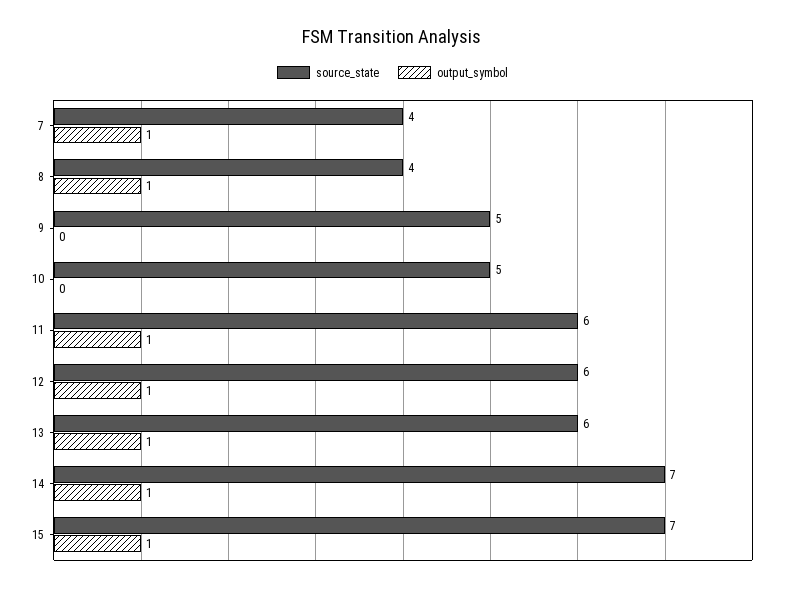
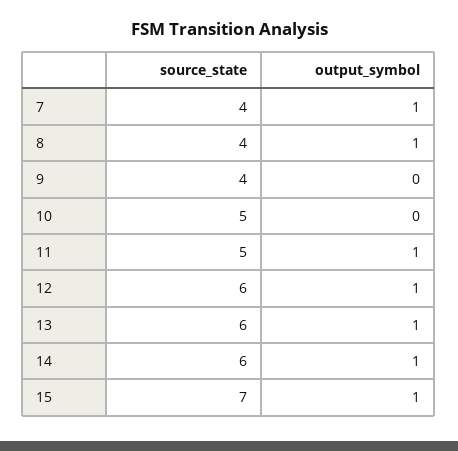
  {
    "source_state": {
      "7": 4,
      "8": 4,
-     "9": 5,
+     "9": 4,
      "10": 5,
-     "11": 6,
+     "11": 5,
      "12": 6,
      "13": 6,
-     "14": 7,
+     "14": 6,
      "15": 7
    },
    "output_symbol": {
      "7": 1,
      "8": 1,
      "9": 0,
      "10": 0,
      "11": 1,
      "12": 1,
      "13": 1,
      "14": 1,
      "15": 1
    }
  }

